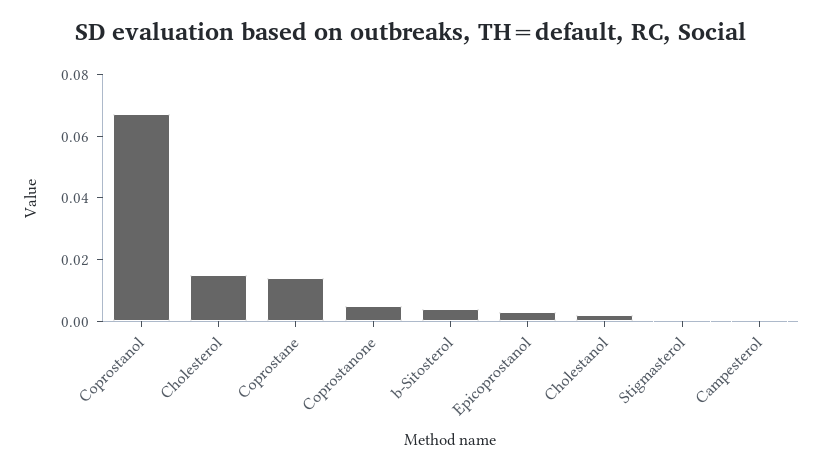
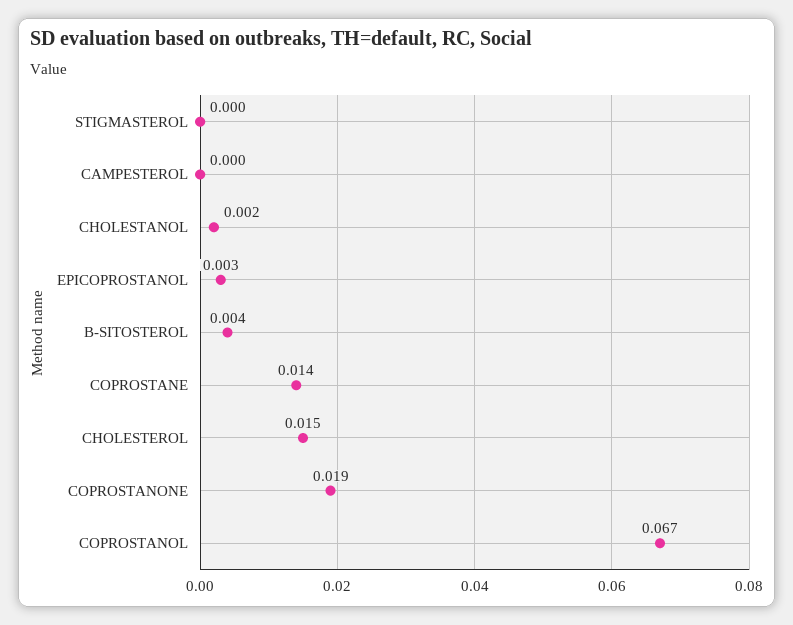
  {
    "Coprostanol": 0.067,
    "Cholesterol": 0.015,
    "Coprostane": 0.014,
-   "Coprostanone": 0.005,
+   "Coprostanone": 0.019,
    "b-Sitosterol": 0.004,
    "Epicoprostanol": 0.003,
    "Cholestanol": 0.002,
    "Stigmasterol": 0,
    "Campesterol": 0
  }

